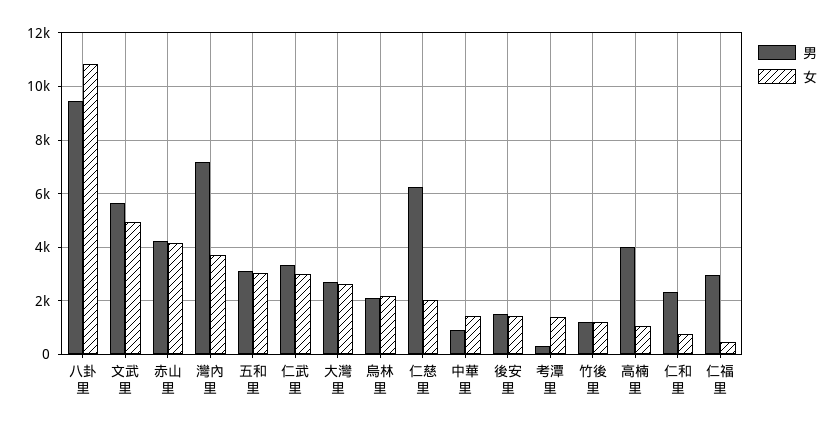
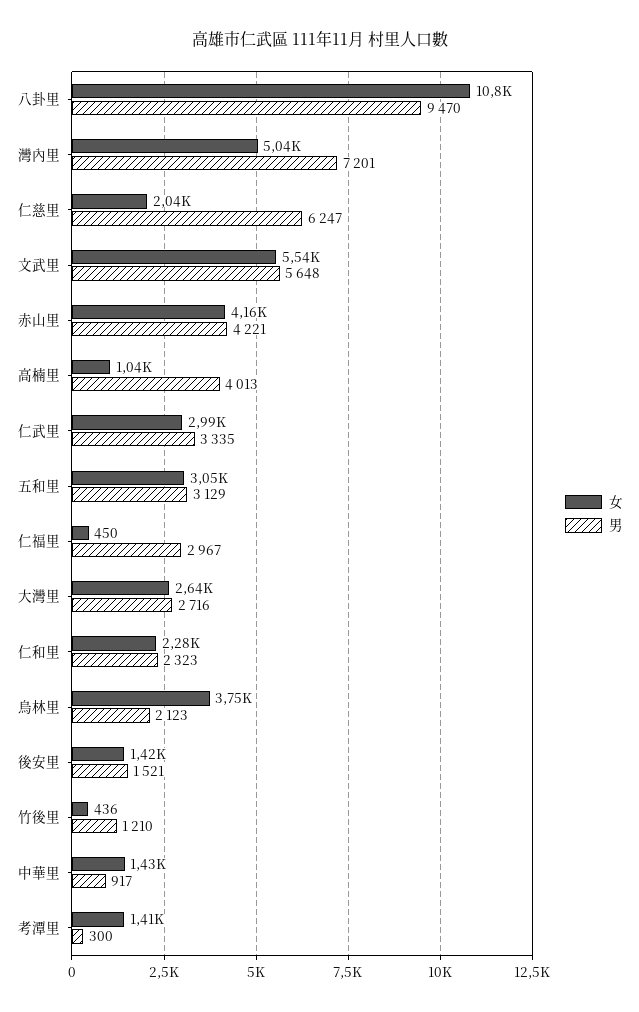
  {
    "男": {
      "八卦里": 9470,
      "文武里": 5648,
      "赤山里": 4221,
      "灣內里": 7201,
      "五和里": 3129,
      "仁武里": 3335,
      "大灣里": 2716,
      "烏林里": 2123,
      "仁慈里": 6247,
      "中華里": 917,
      "後安里": 1521,
      "考潭里": 300,
      "竹後里": 1210,
      "高楠里": 4013,
      "仁和里": 2323,
      "仁福里": 2967
    },
    "女": {
      "八卦里": 10800,
-     "文武里": 5000,
+     "文武里": 5540,
      "赤山里": 4160,
-     "灣內里": 3750,
+     "灣內里": 5040,
      "五和里": 3050,
      "仁武里": 2990,
      "大灣里": 2640,
-     "烏林里": 2250,
+     "烏林里": 3750,
      "仁慈里": 2040,
      "中華里": 1430,
      "後安里": 1420,
      "考潭里": 1410,
-     "竹後里": 1250,
+     "竹後里": 436,
      "高楠里": 1040,
-     "仁和里": 750,
+     "仁和里": 2280,
      "仁福里": 450
    }
  }

